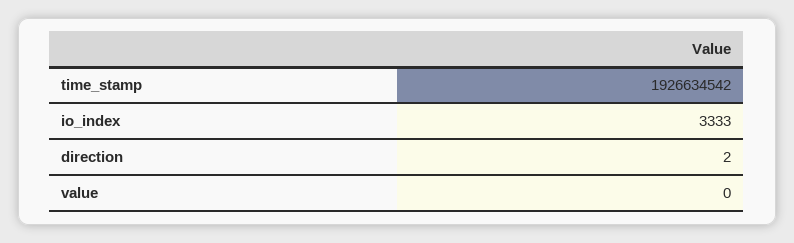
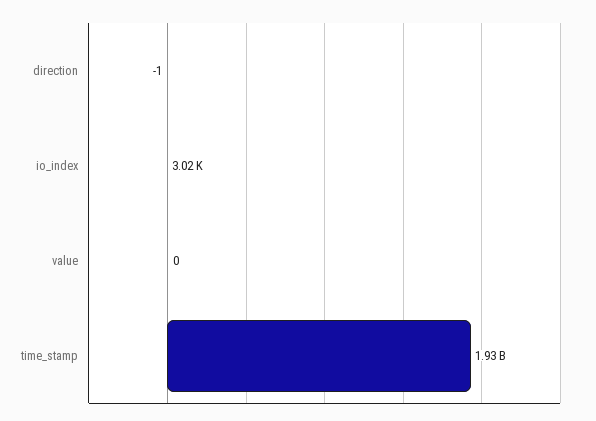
  {
    "time_stamp": 1926634542,
-   "io_index": 3333,
+   "io_index": 3020,
-   "direction": 2,
+   "direction": -1,
    "value": 0
  }

